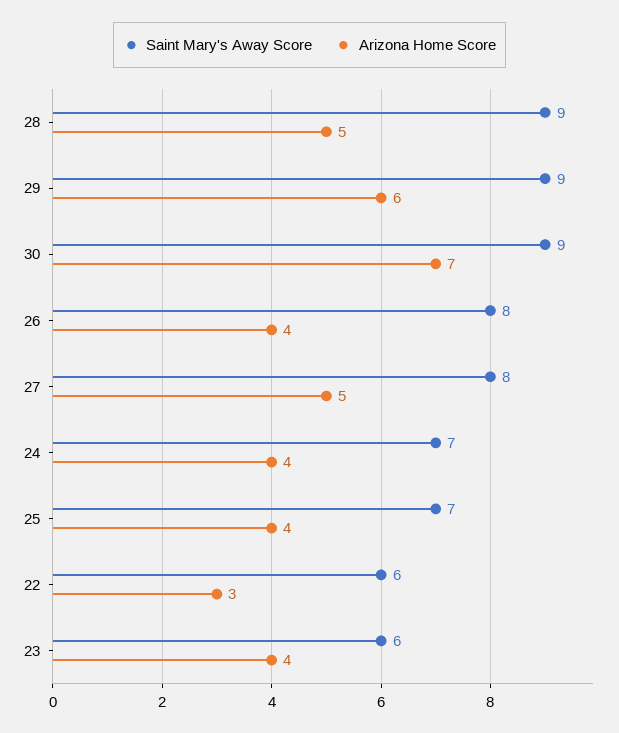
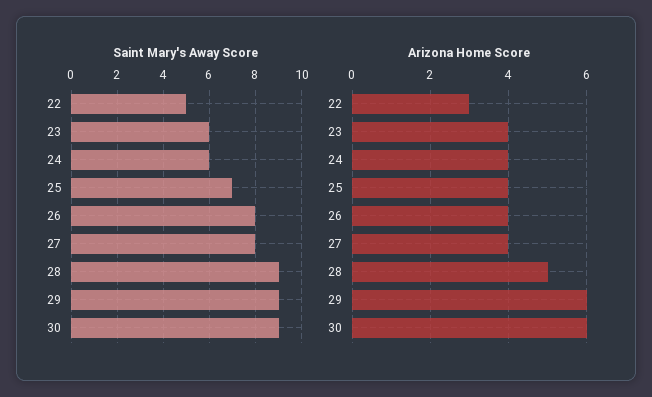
  {
    "Saint Mary's Away Score": {
      "28": 9,
      "29": 9,
      "30": 9,
      "26": 8,
      "27": 8,
-     "24": 7,
+     "24": 6,
      "25": 7,
-     "22": 6,
+     "22": 5,
      "23": 6
    },
    "Arizona Home Score": {
      "28": 5,
      "29": 6,
-     "30": 7,
+     "30": 6,
      "26": 4,
-     "27": 5,
+     "27": 4,
      "24": 4,
      "25": 4,
      "22": 3,
      "23": 4
    }
  }

